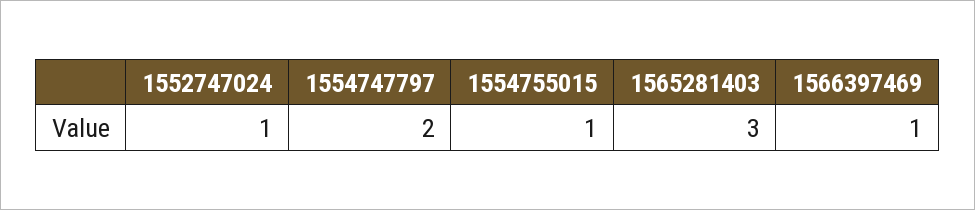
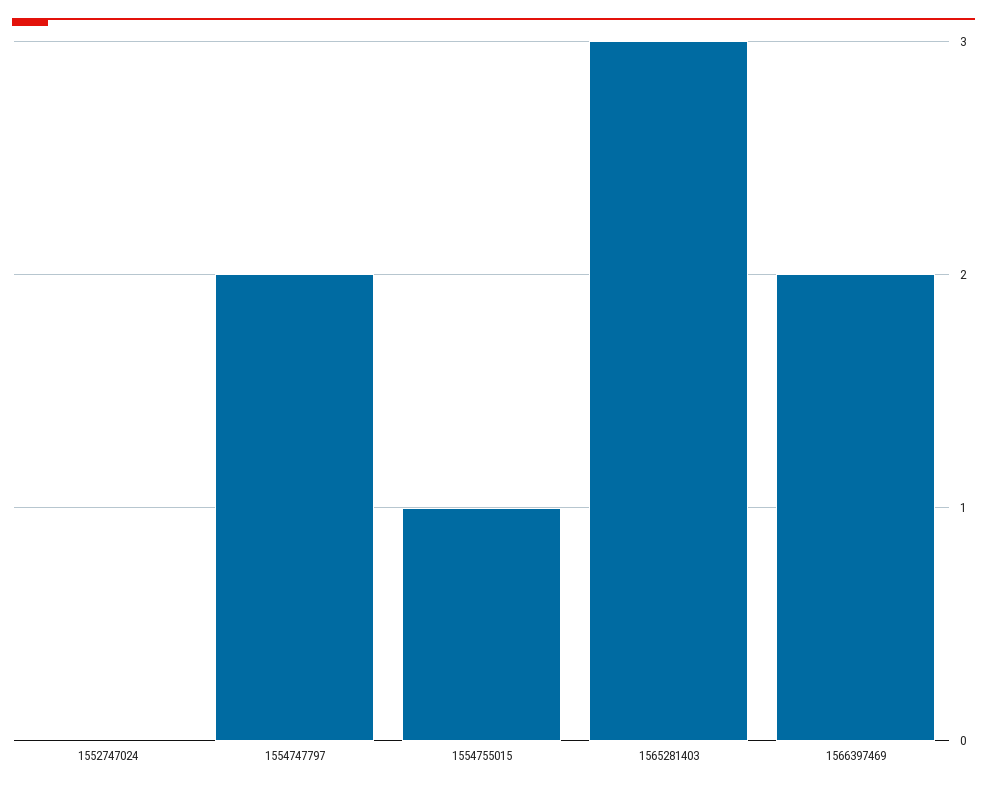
  {
-   "1552747024": 1,
+   "1552747024": 0,
    "1554747797": 2,
    "1554755015": 1,
    "1565281403": 3,
-   "1566397469": 1
+   "1566397469": 2
  }

